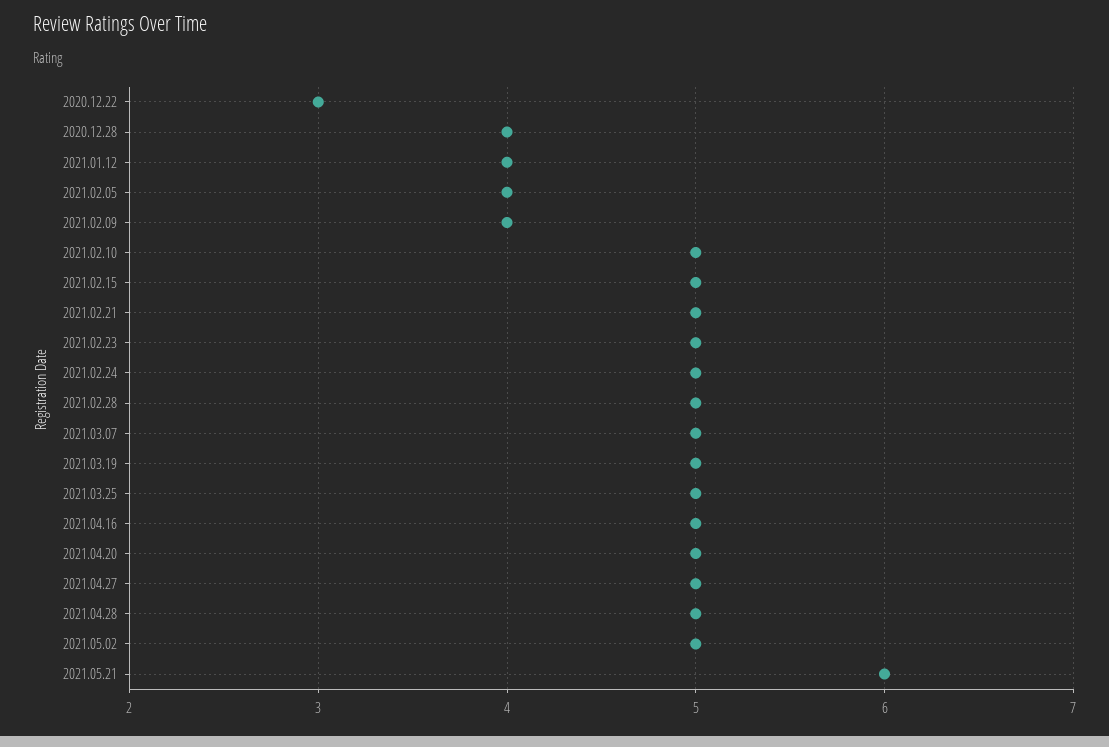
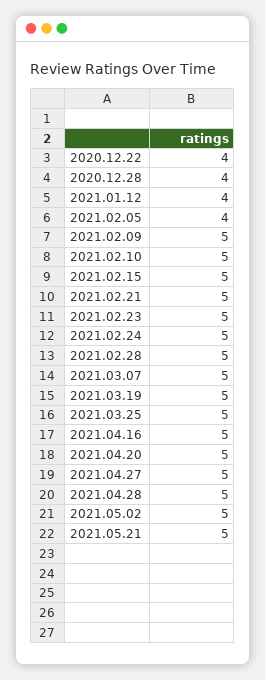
  {
-   "2020.12.22": 3,
+   "2020.12.22": 4,
    "2020.12.28": 4,
    "2021.01.12": 4,
    "2021.02.05": 4,
-   "2021.02.09": 4,
+   "2021.02.09": 5,
    "2021.02.10": 5,
    "2021.02.15": 5,
    "2021.02.21": 5,
    "2021.02.23": 5,
    "2021.02.24": 5,
    "2021.02.28": 5,
    "2021.03.07": 5,
    "2021.03.19": 5,
    "2021.03.25": 5,
    "2021.04.16": 5,
    "2021.04.20": 5,
    "2021.04.27": 5,
    "2021.04.28": 5,
    "2021.05.02": 5,
-   "2021.05.21": 6
+   "2021.05.21": 5
  }

